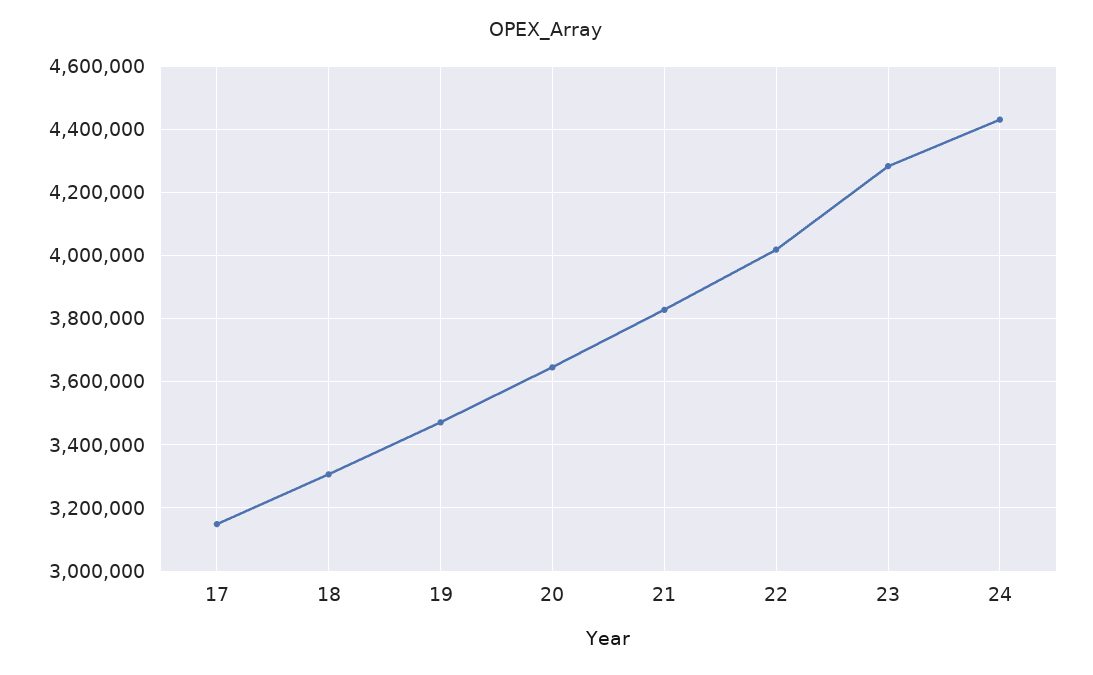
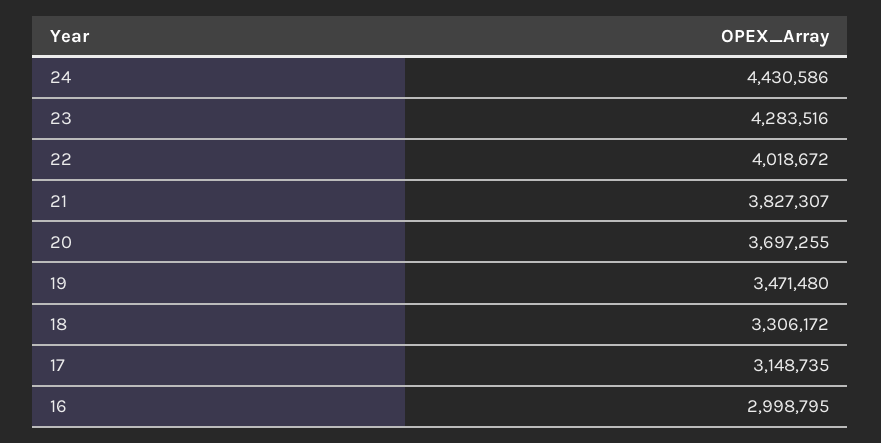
  {
    "17": 3148735,
    "18": 3306172,
    "19": 3471480,
-   "20": 3640000,
+   "20": 3697255,
    "21": 3827307,
    "22": 4018672,
    "23": 4283516,
-   "24": 4430586
+   "24": 4430586,
+   "16": 2998795
  }

